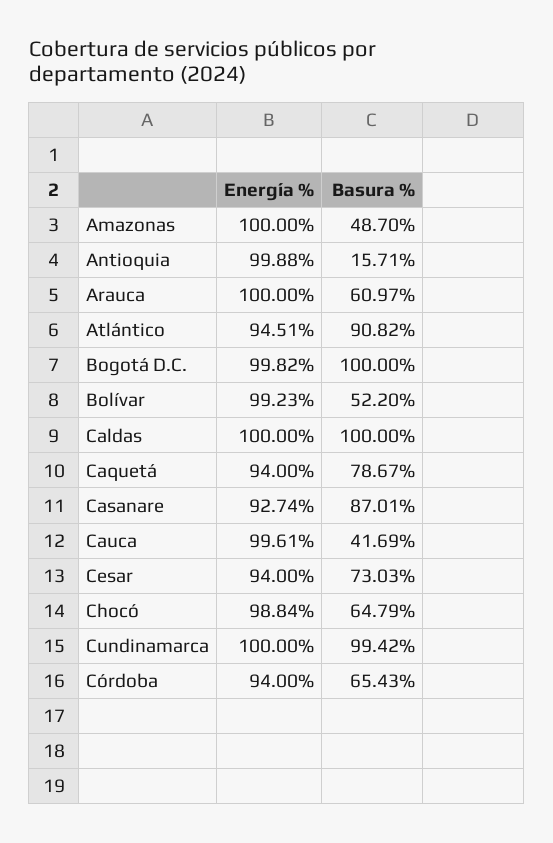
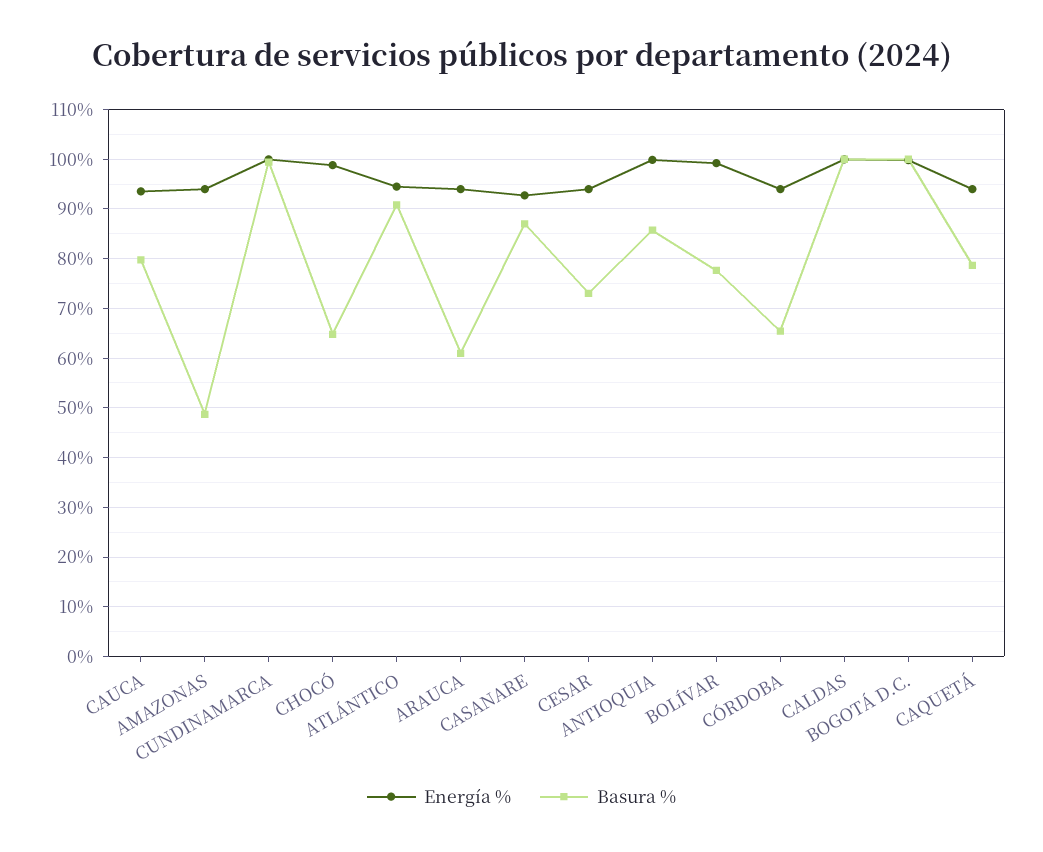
  {
    "Energía %": {
-     "Amazonas": 100,
+     "Amazonas": 94,
      "Antioquia": 99.88,
-     "Arauca": 100,
+     "Arauca": 94,
      "Atlántico": 94.51,
      "Bogotá D.C.": 99.82,
      "Bolívar": 99.23,
      "Caldas": 100,
      "Caquetá": 94,
      "Casanare": 92.74,
-     "Cauca": 99.61,
+     "Cauca": 94,
      "Cesar": 94,
      "Chocó": 98.84,
      "Cundinamarca": 100,
      "Córdoba": 94
    },
    "Basura %": {
      "Amazonas": 48.7,
-     "Antioquia": 15.71,
+     "Antioquia": 86,
      "Arauca": 60.97,
      "Atlántico": 90.82,
      "Bogotá D.C.": 100,
-     "Bolívar": 52.2,
+     "Bolívar": 78,
      "Caldas": 100,
      "Caquetá": 78.67,
      "Casanare": 87.01,
-     "Cauca": 41.69,
+     "Cauca": 80,
      "Cesar": 73.03,
      "Chocó": 64.79,
      "Cundinamarca": 99.42,
      "Córdoba": 65.43
    }
  }

